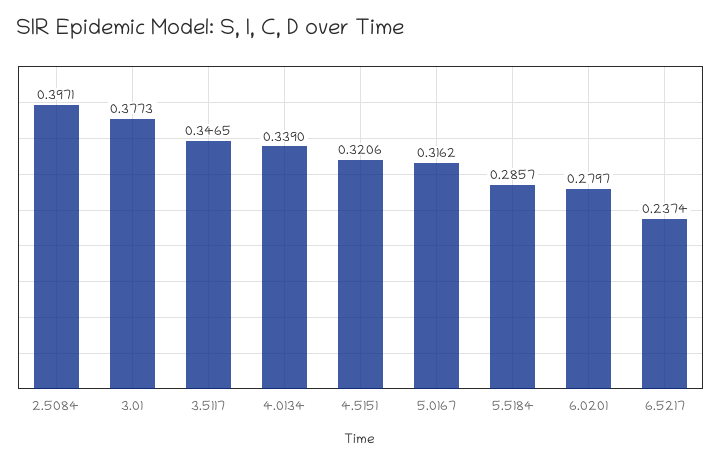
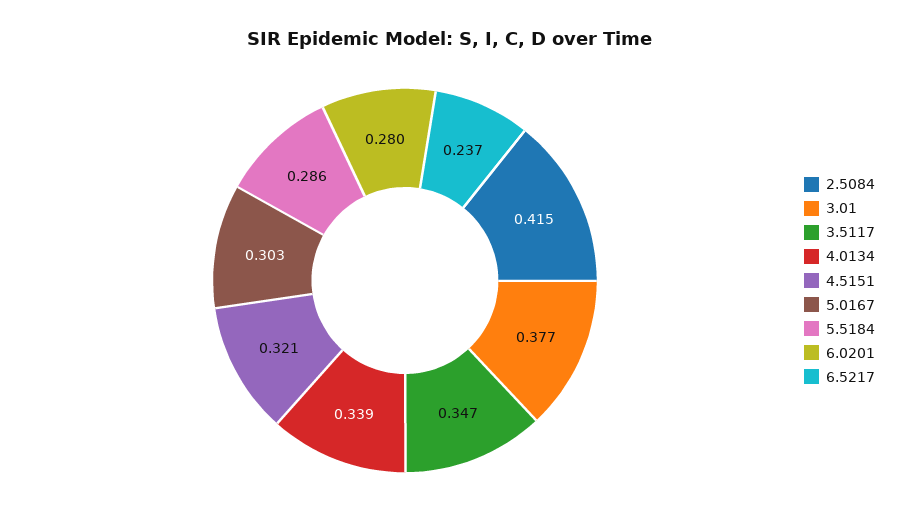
  {
-   "2.5084": 0.3971,
+   "2.5084": 0.415,
    "3.01": 0.3773,
    "3.5117": 0.3465,
    "4.0134": 0.339,
    "4.5151": 0.3206,
-   "5.0167": 0.3162,
+   "5.0167": 0.303,
    "5.5184": 0.2857,
    "6.0201": 0.2797,
    "6.5217": 0.2374
  }

